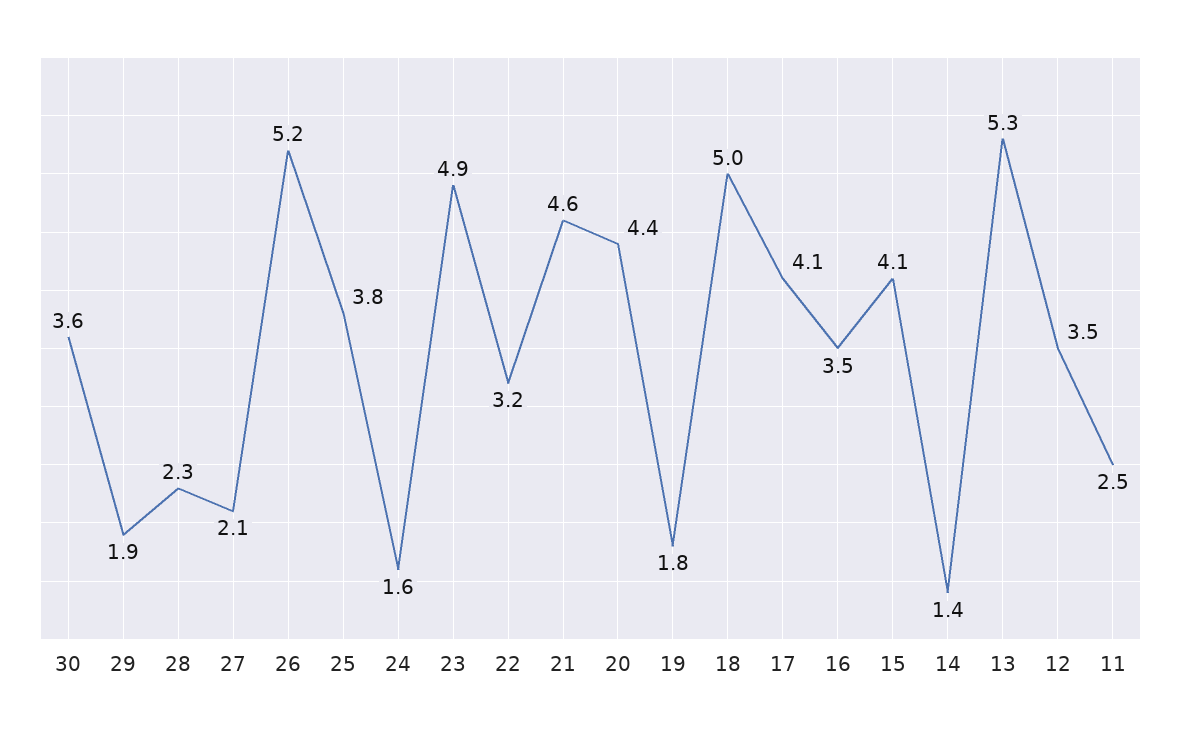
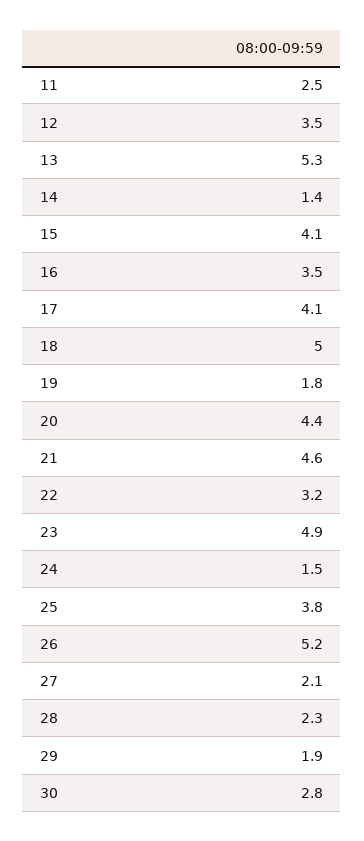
  {
-   "30": 3.6,
+   "30": 2.8,
    "29": 1.9,
    "28": 2.3,
    "27": 2.1,
    "26": 5.2,
    "25": 3.8,
-   "24": 1.6,
+   "24": 1.5,
    "23": 4.9,
    "22": 3.2,
    "21": 4.6,
    "20": 4.4,
    "19": 1.8,
    "18": 5,
    "17": 4.1,
    "16": 3.5,
    "15": 4.1,
    "14": 1.4,
    "13": 5.3,
    "12": 3.5,
    "11": 2.5
  }

